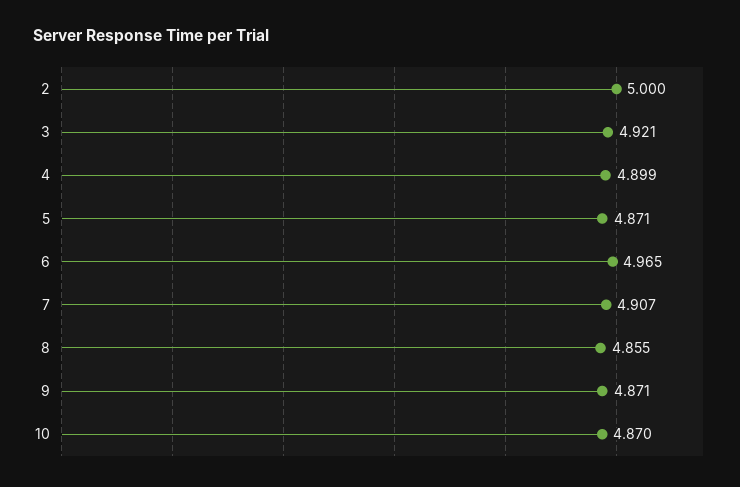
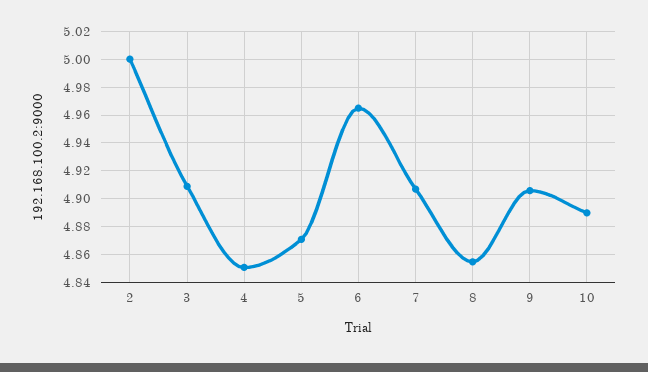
  {
    "2": 5,
-   "3": 4.921,
+   "3": 4.91,
-   "4": 4.899,
+   "4": 4.85,
    "5": 4.871,
    "6": 4.965,
    "7": 4.907,
    "8": 4.855,
-   "9": 4.871,
+   "9": 4.905,
-   "10": 4.87
+   "10": 4.89
  }

